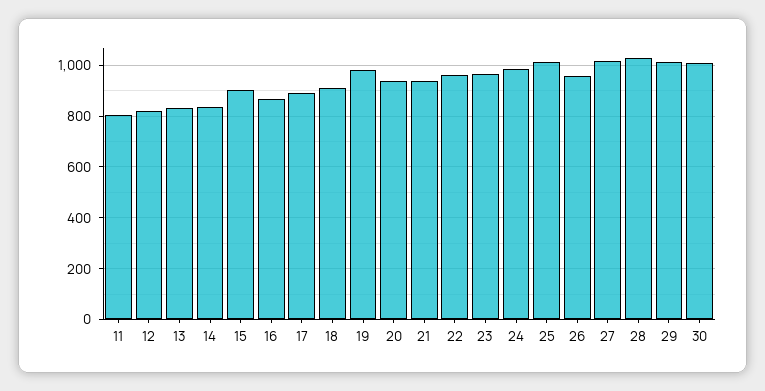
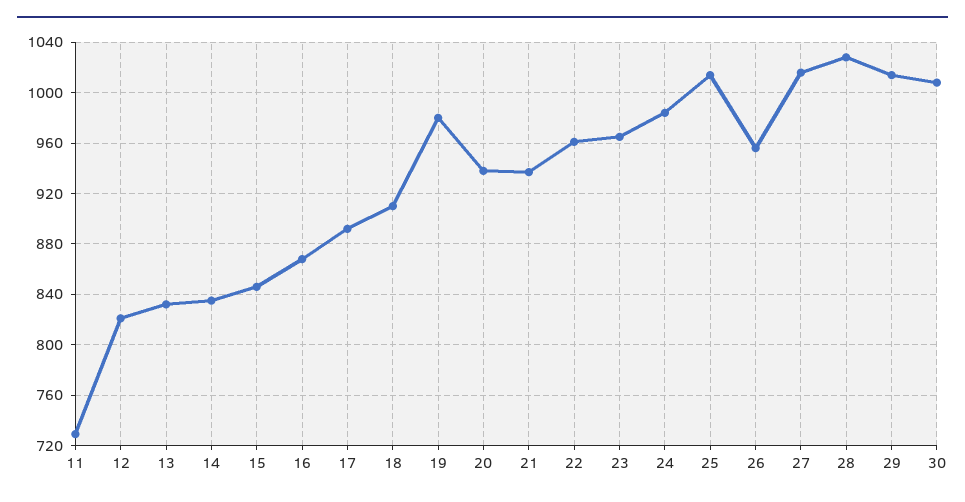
  {
-   "11": 800,
+   "11": 730,
    "12": 820,
    "13": 830,
    "14": 835,
-   "15": 900,
+   "15": 845,
    "16": 870,
    "17": 890,
    "18": 910,
    "19": 980,
    "20": 940,
    "21": 935,
    "22": 960,
    "23": 965,
    "24": 985,
    "25": 1015,
    "26": 955,
    "27": 1015,
    "28": 1030,
    "29": 1015,
    "30": 1010
  }

